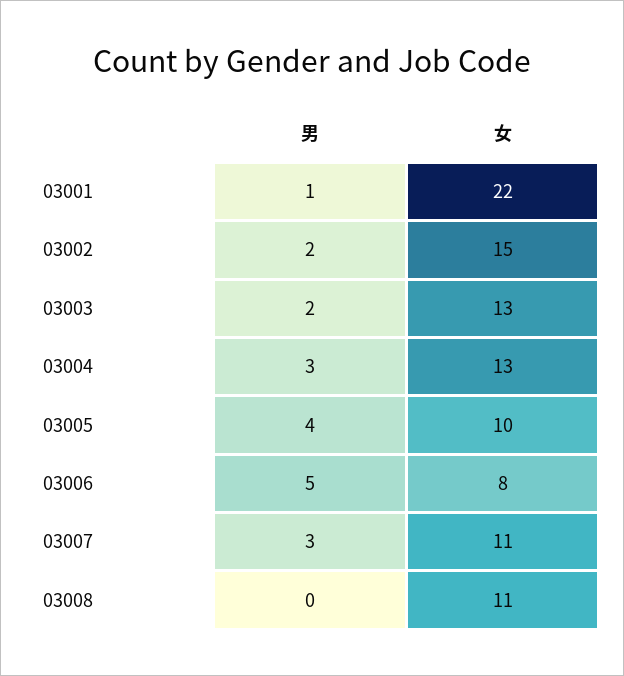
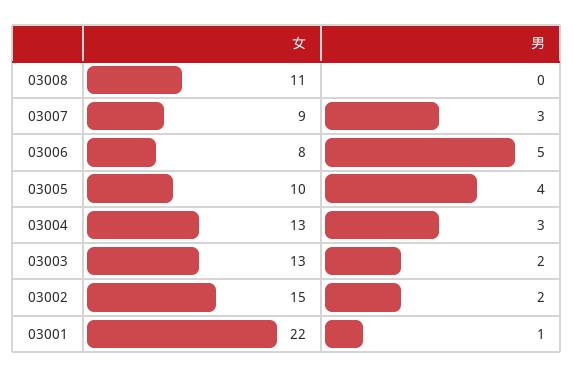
  {
    "男": {
      "03001": 1,
      "03002": 2,
      "03003": 2,
      "03004": 3,
      "03005": 4,
      "03006": 5,
      "03007": 3,
      "03008": 0
    },
    "女": {
      "03001": 22,
      "03002": 15,
      "03003": 13,
      "03004": 13,
      "03005": 10,
      "03006": 8,
-     "03007": 11,
+     "03007": 9,
      "03008": 11
    }
  }

